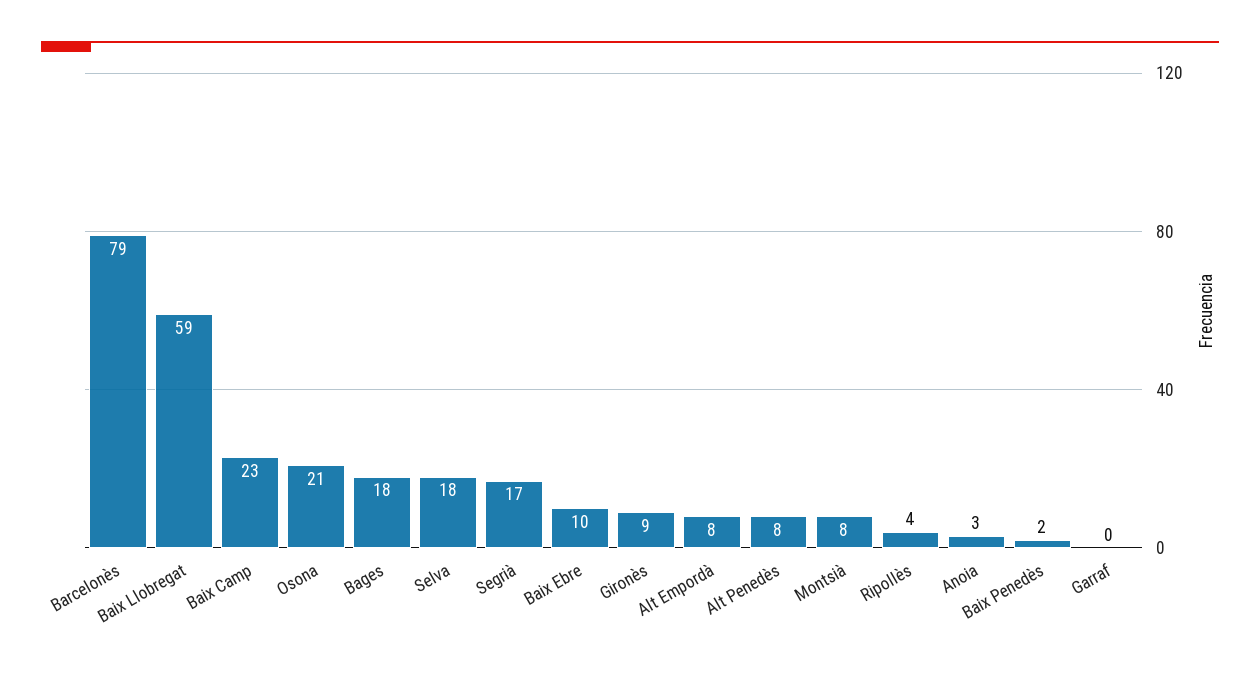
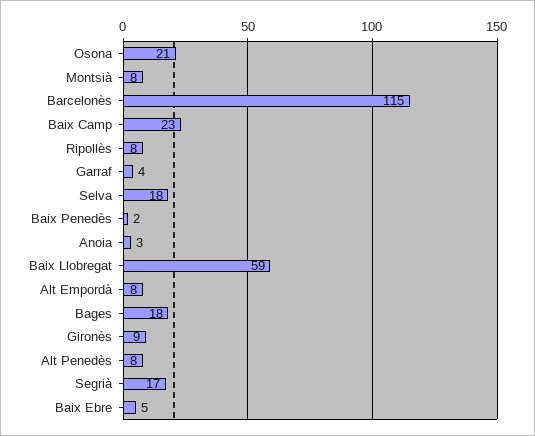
  {
-   "Barcelonès": 79,
+   "Barcelonès": 115,
    "Baix Llobregat": 59,
    "Baix Camp": 23,
    "Osona": 21,
    "Bages": 18,
    "Selva": 18,
    "Segrià": 17,
-   "Baix Ebre": 10,
+   "Baix Ebre": 5,
    "Gironès": 9,
    "Alt Empordà": 8,
    "Alt Penedès": 8,
    "Montsià": 8,
-   "Ripollès": 4,
+   "Ripollès": 8,
    "Anoia": 3,
    "Baix Penedès": 2,
-   "Garraf": 0
+   "Garraf": 4
  }

